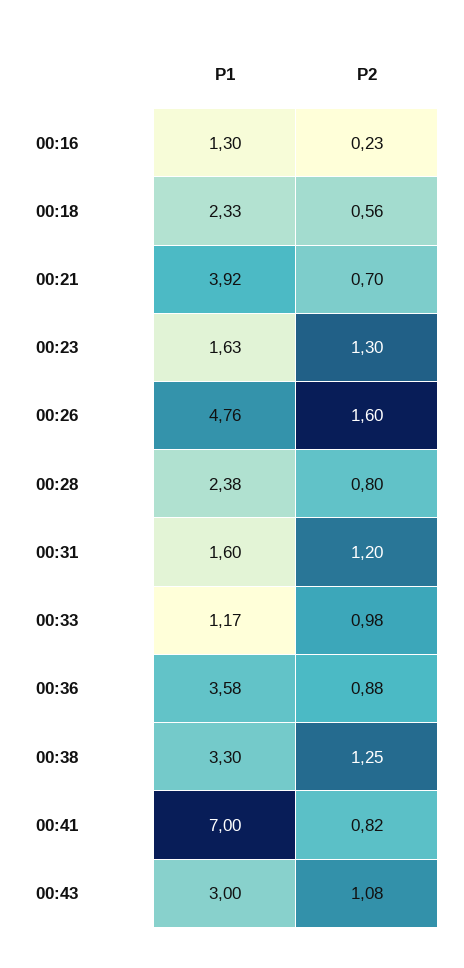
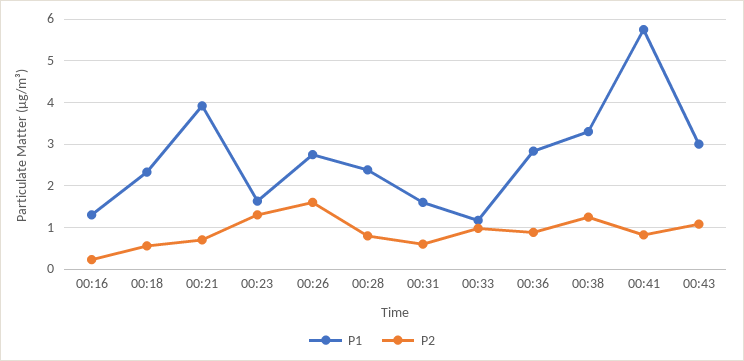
  {
    "P1": {
      "00:16": 1.3,
      "00:18": 2.33,
      "00:21": 3.92,
      "00:23": 1.63,
-     "00:26": 4.76,
+     "00:26": 2.8,
      "00:28": 2.38,
      "00:31": 1.6,
      "00:33": 1.17,
-     "00:36": 3.58,
+     "00:36": 2.8,
      "00:38": 3.3,
-     "00:41": 7,
+     "00:41": 5.8,
      "00:43": 3
    },
    "P2": {
      "00:16": 0.23,
      "00:18": 0.56,
      "00:21": 0.7,
      "00:23": 1.3,
      "00:26": 1.6,
      "00:28": 0.8,
-     "00:31": 1.2,
+     "00:31": 0.6,
      "00:33": 0.98,
      "00:36": 0.88,
      "00:38": 1.25,
      "00:41": 0.82,
      "00:43": 1.08
    }
  }

